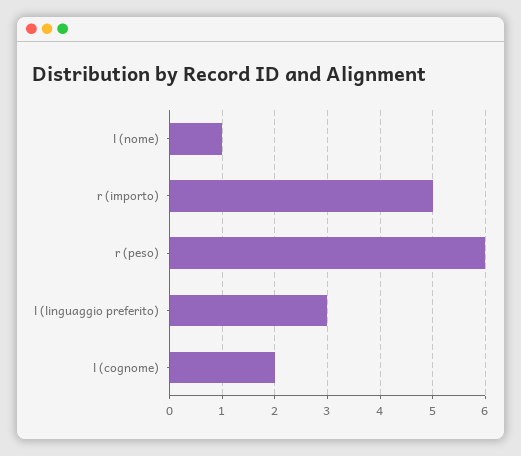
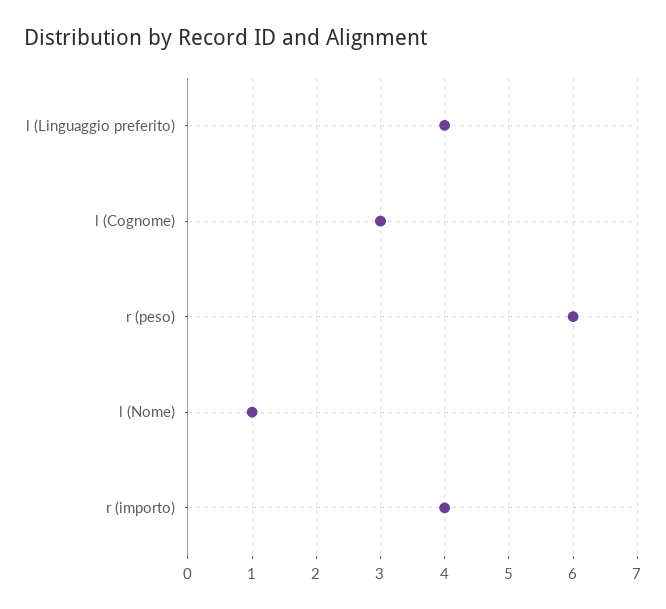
  {
    "l (nome)": 1,
-   "r (importo)": 5,
+   "r (importo)": 4,
    "r (peso)": 6,
-   "l (linguaggio preferito)": 3,
+   "l (linguaggio preferito)": 4,
-   "l (cognome)": 2
+   "l (cognome)": 3
  }

